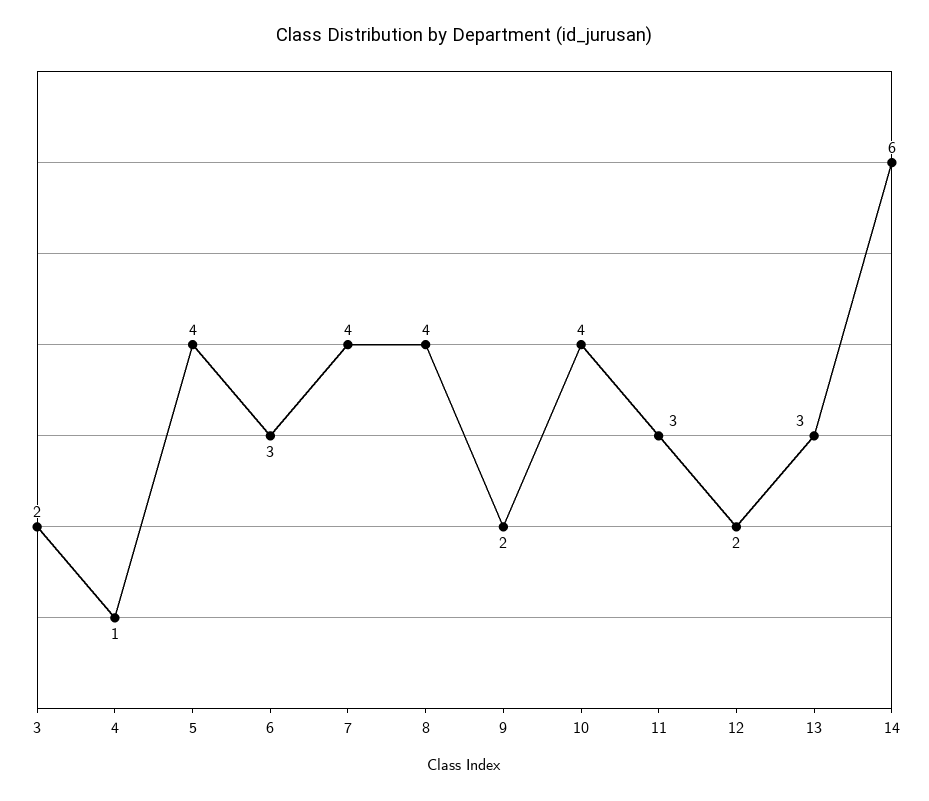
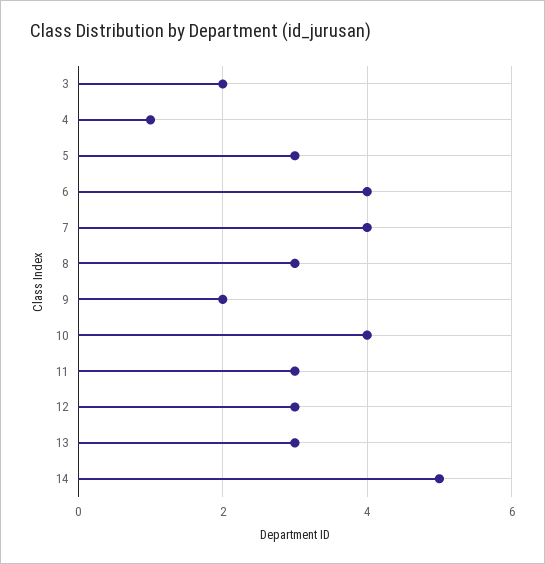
  {
    "3": 2,
    "4": 1,
-   "5": 4,
+   "5": 3,
-   "6": 3,
+   "6": 4,
    "7": 4,
-   "8": 4,
+   "8": 3,
    "9": 2,
    "10": 4,
    "11": 3,
-   "12": 2,
+   "12": 3,
    "13": 3,
-   "14": 6
+   "14": 5
  }

